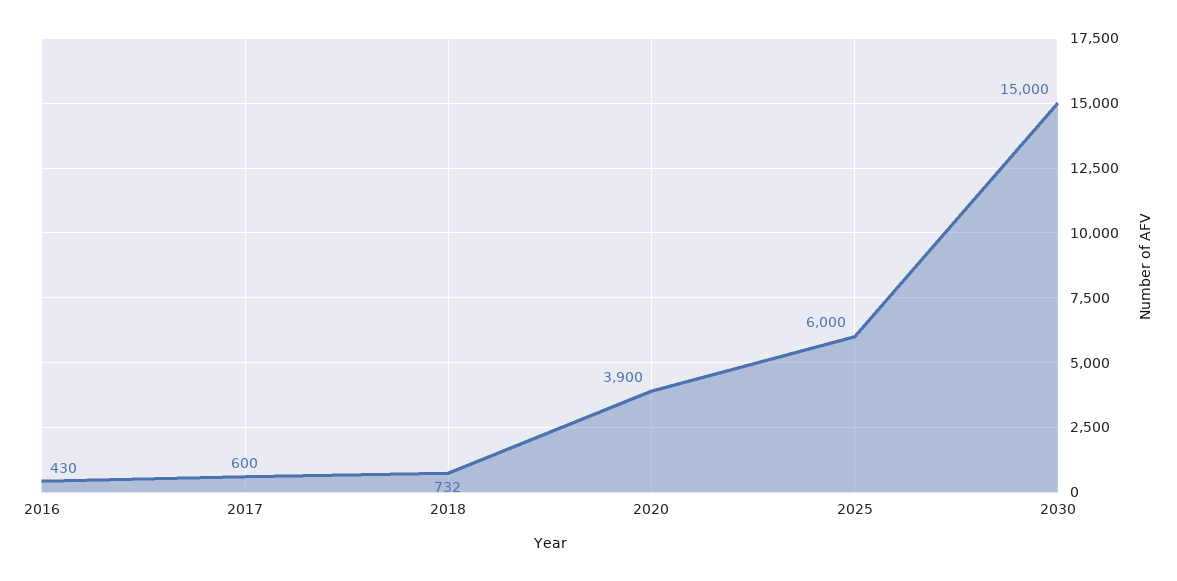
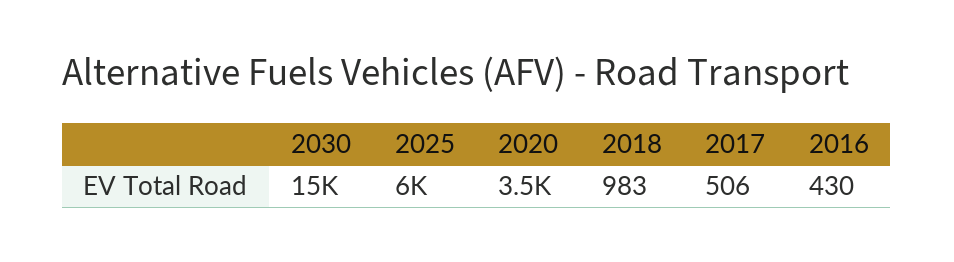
  {
    "2016": 430,
-   "2017": 600,
+   "2017": 506,
-   "2018": 732,
+   "2018": 983,
-   "2020": 3900,
+   "2020": 3500,
    "2025": 6000,
    "2030": 15000
  }

